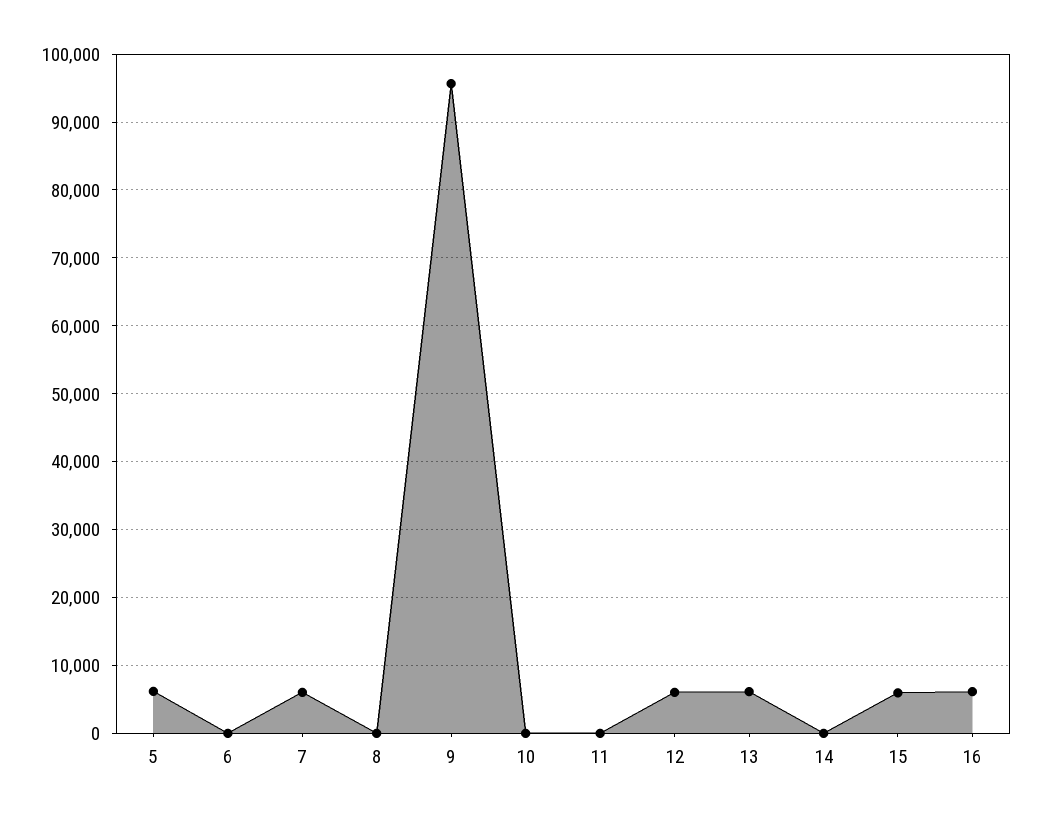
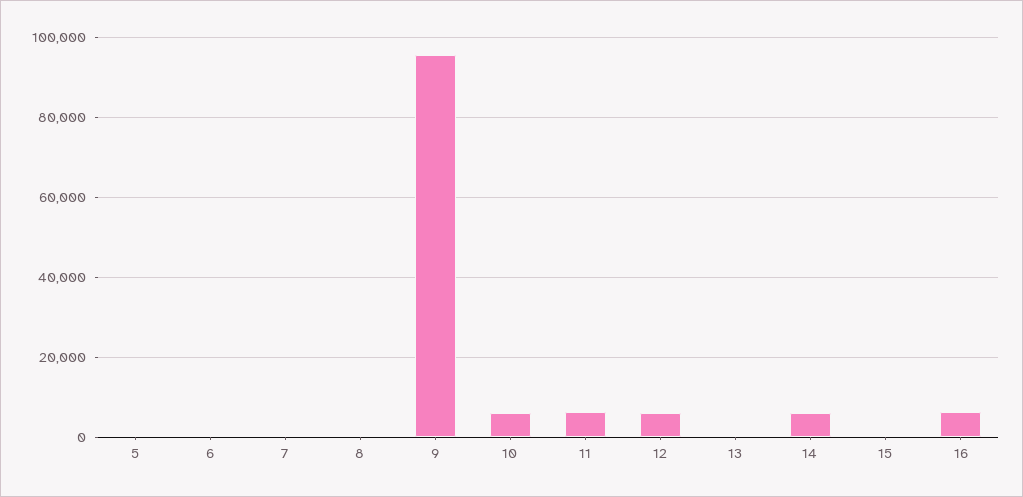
  {
-   "5": 6000,
+   "5": 0,
    "6": 0,
-   "7": 6000,
+   "7": 0,
    "8": 0,
    "9": 96000,
-   "10": 0,
+   "10": 6000,
-   "11": 0,
+   "11": 6000,
    "12": 6000,
-   "13": 6000,
+   "13": 0,
-   "14": 0,
+   "14": 6000,
-   "15": 6000,
+   "15": 0,
    "16": 6000
  }

